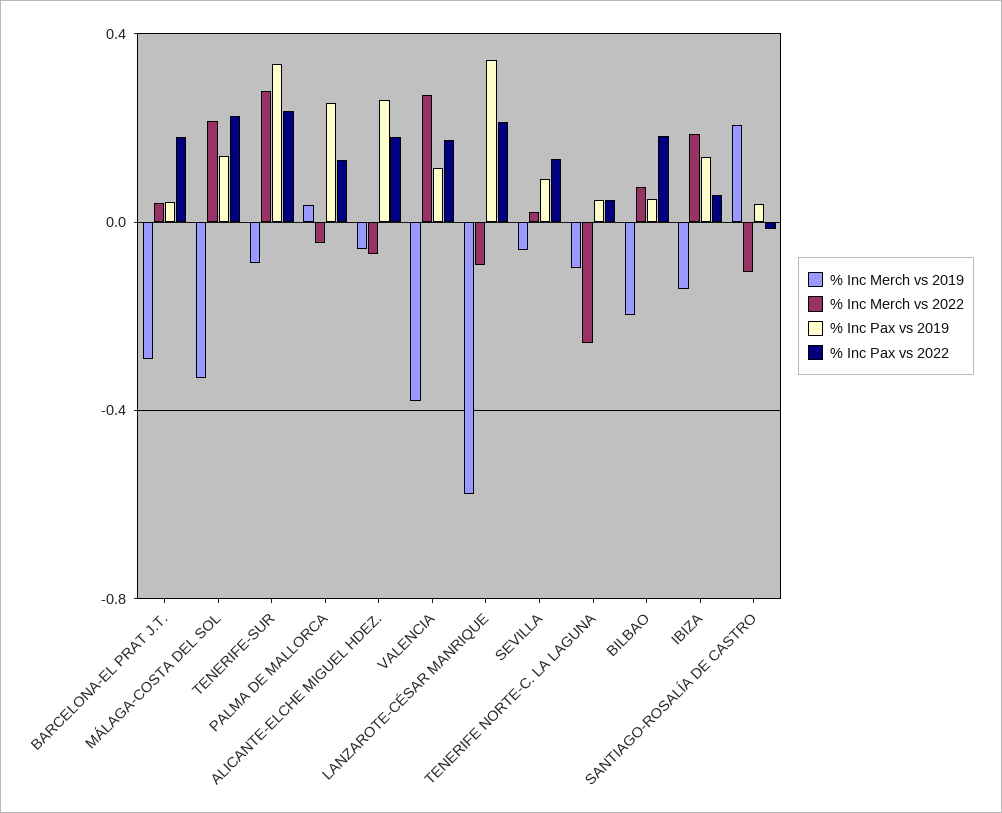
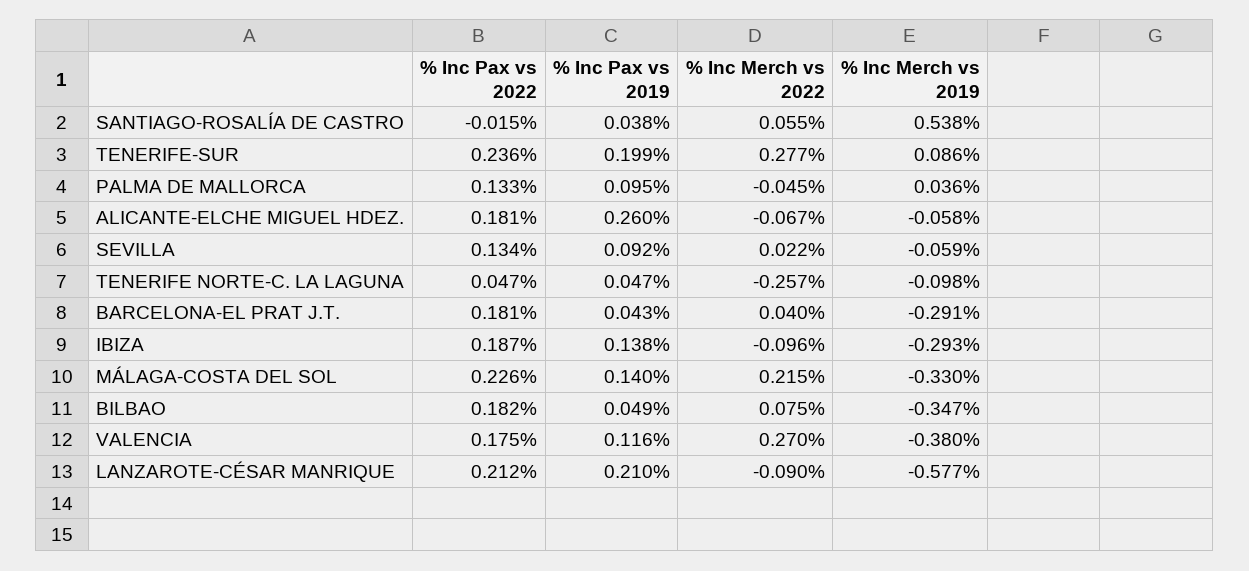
  {
    "% Inc Merch vs 2019": {
      "BARCELONA-EL PRAT J.T.": -0.291,
      "MÁLAGA-COSTA DEL SOL": -0.33,
-     "TENERIFE-SUR": -0.1,
+     "TENERIFE-SUR": 0.086,
      "PALMA DE MALLORCA": 0.036,
      "ALICANTE-ELCHE MIGUEL HDEZ.": -0.058,
      "VALENCIA": -0.38,
      "LANZAROTE-CÉSAR MANRIQUE": -0.577,
      "SEVILLA": -0.059,
      "TENERIFE NORTE-C. LA LAGUNA": -0.098,
-     "BILBAO": -0.2,
+     "BILBAO": -0.347,
-     "IBIZA": -0.15,
+     "IBIZA": -0.293,
-     "SANTIAGO-ROSALÍA DE CASTRO": 0.2
+     "SANTIAGO-ROSALÍA DE CASTRO": 0.538
    },
    "% Inc Merch vs 2022": {
      "BARCELONA-EL PRAT J.T.": 0.04,
      "MÁLAGA-COSTA DEL SOL": 0.215,
      "TENERIFE-SUR": 0.277,
      "PALMA DE MALLORCA": -0.045,
      "ALICANTE-ELCHE MIGUEL HDEZ.": -0.067,
      "VALENCIA": 0.27,
      "LANZAROTE-CÉSAR MANRIQUE": -0.09,
      "SEVILLA": 0.022,
      "TENERIFE NORTE-C. LA LAGUNA": -0.257,
      "BILBAO": 0.075,
-     "IBIZA": 0.2,
+     "IBIZA": -0.096,
-     "SANTIAGO-ROSALÍA DE CASTRO": -0.1
+     "SANTIAGO-ROSALÍA DE CASTRO": 0.055
    },
    "% Inc Pax vs 2019": {
      "BARCELONA-EL PRAT J.T.": 0.043,
      "MÁLAGA-COSTA DEL SOL": 0.14,
-     "TENERIFE-SUR": 0.35,
+     "TENERIFE-SUR": 0.199,
-     "PALMA DE MALLORCA": 0.25,
+     "PALMA DE MALLORCA": 0.095,
      "ALICANTE-ELCHE MIGUEL HDEZ.": 0.26,
      "VALENCIA": 0.116,
-     "LANZAROTE-CÉSAR MANRIQUE": 0.35,
+     "LANZAROTE-CÉSAR MANRIQUE": 0.21,
      "SEVILLA": 0.092,
      "TENERIFE NORTE-C. LA LAGUNA": 0.047,
      "BILBAO": 0.049,
      "IBIZA": 0.138,
      "SANTIAGO-ROSALÍA DE CASTRO": 0.038
    },
    "% Inc Pax vs 2022": {
      "BARCELONA-EL PRAT J.T.": 0.181,
      "MÁLAGA-COSTA DEL SOL": 0.226,
      "TENERIFE-SUR": 0.236,
      "PALMA DE MALLORCA": 0.133,
      "ALICANTE-ELCHE MIGUEL HDEZ.": 0.181,
      "VALENCIA": 0.175,
      "LANZAROTE-CÉSAR MANRIQUE": 0.212,
      "SEVILLA": 0.134,
      "TENERIFE NORTE-C. LA LAGUNA": 0.047,
      "BILBAO": 0.182,
-     "IBIZA": 0.05,
+     "IBIZA": 0.187,
      "SANTIAGO-ROSALÍA DE CASTRO": -0.015
    }
  }

